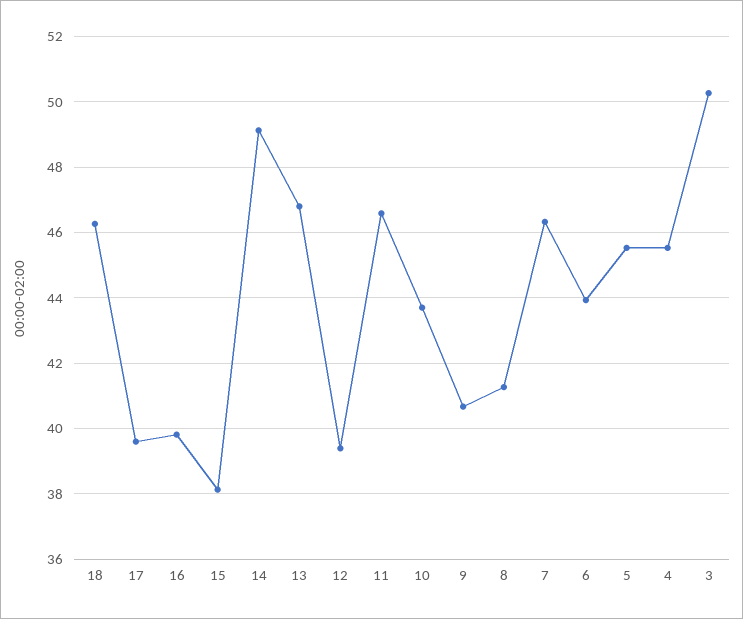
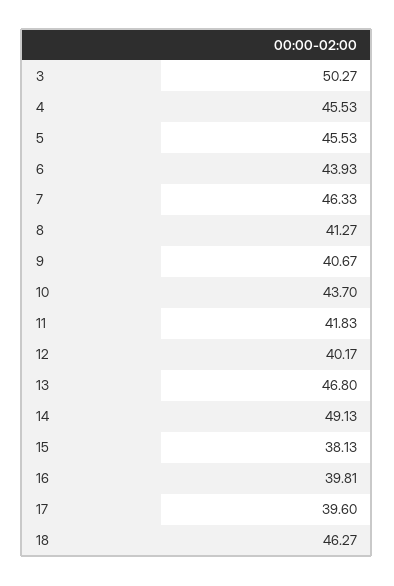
  {
    "18": 46.27,
    "17": 39.6,
    "16": 39.81,
    "15": 38.13,
    "14": 49.13,
    "13": 46.8,
-   "12": 39.4,
+   "12": 40.17,
-   "11": 46.6,
+   "11": 41.83,
    "10": 43.7,
    "9": 40.67,
    "8": 41.27,
    "7": 46.33,
    "6": 43.93,
    "5": 45.53,
    "4": 45.53,
    "3": 50.27
  }

